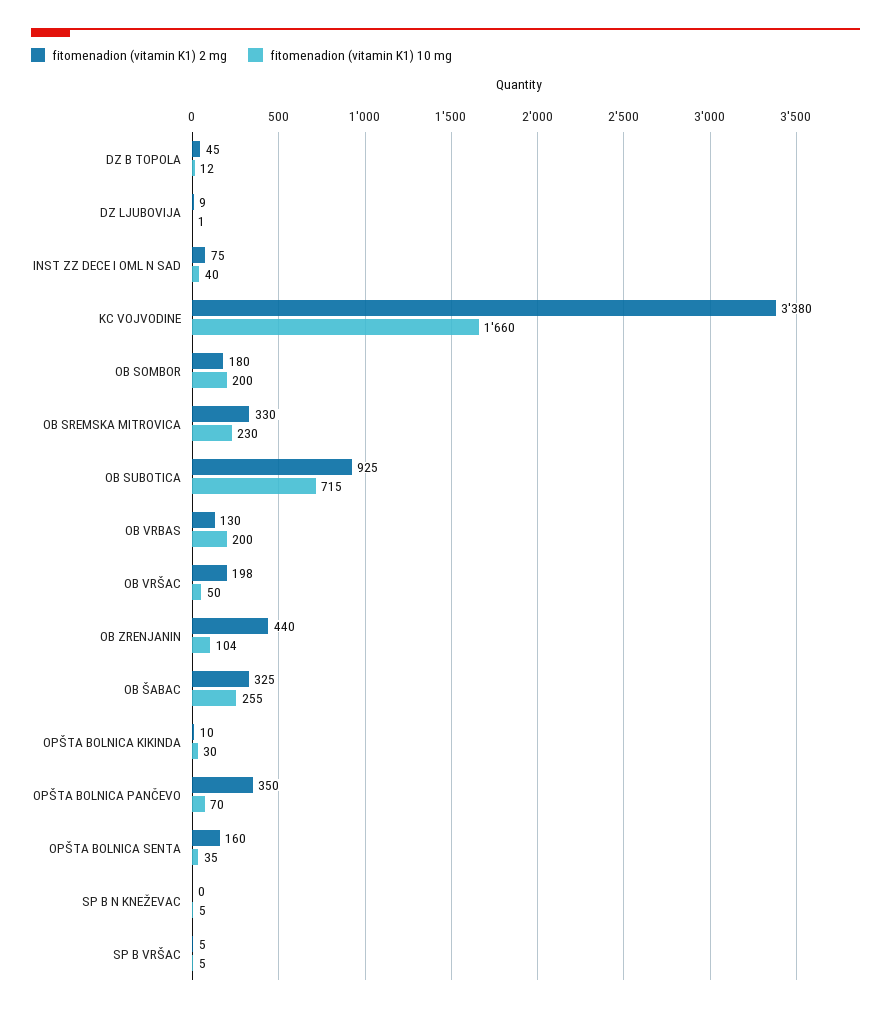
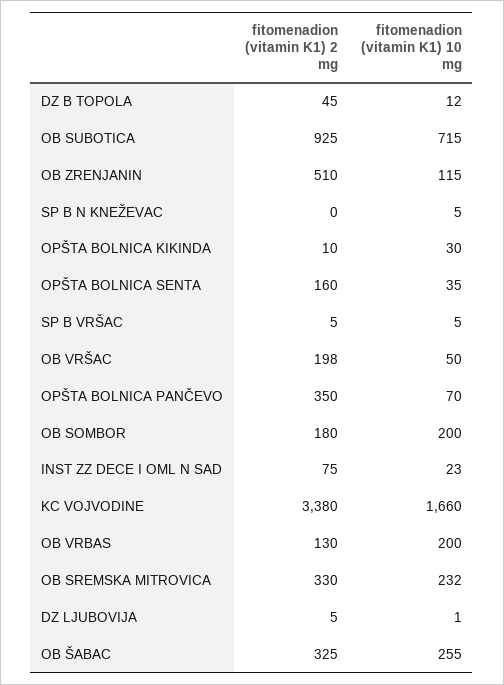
  {
    "fitomenadion (vitamin K1) 2 mg": {
      "DZ B TOPOLA": 45,
-     "DZ LJUBOVIJA": 9,
+     "DZ LJUBOVIJA": 5,
      "INST ZZ DECE I OML N SAD": 75,
      "KC VOJVODINE": 3380,
      "OB SOMBOR": 180,
      "OB SREMSKA MITROVICA": 330,
      "OB SUBOTICA": 925,
      "OB VRBAS": 130,
      "OB VRŠAC": 198,
-     "OB ZRENJANIN": 440,
+     "OB ZRENJANIN": 510,
      "OB ŠABAC": 325,
      "OPŠTA BOLNICA KIKINDA": 10,
      "OPŠTA BOLNICA PANČEVO": 350,
      "OPŠTA BOLNICA SENTA": 160,
      "SP B N KNEŽEVAC": 0,
      "SP B VRŠAC": 5
    },
    "fitomenadion (vitamin K1) 10 mg": {
      "DZ B TOPOLA": 12,
      "DZ LJUBOVIJA": 1,
-     "INST ZZ DECE I OML N SAD": 40,
+     "INST ZZ DECE I OML N SAD": 23,
      "KC VOJVODINE": 1660,
      "OB SOMBOR": 200,
-     "OB SREMSKA MITROVICA": 230,
+     "OB SREMSKA MITROVICA": 232,
      "OB SUBOTICA": 715,
      "OB VRBAS": 200,
      "OB VRŠAC": 50,
-     "OB ZRENJANIN": 104,
+     "OB ZRENJANIN": 115,
      "OB ŠABAC": 255,
      "OPŠTA BOLNICA KIKINDA": 30,
      "OPŠTA BOLNICA PANČEVO": 70,
      "OPŠTA BOLNICA SENTA": 35,
      "SP B N KNEŽEVAC": 5,
      "SP B VRŠAC": 5
    }
  }

